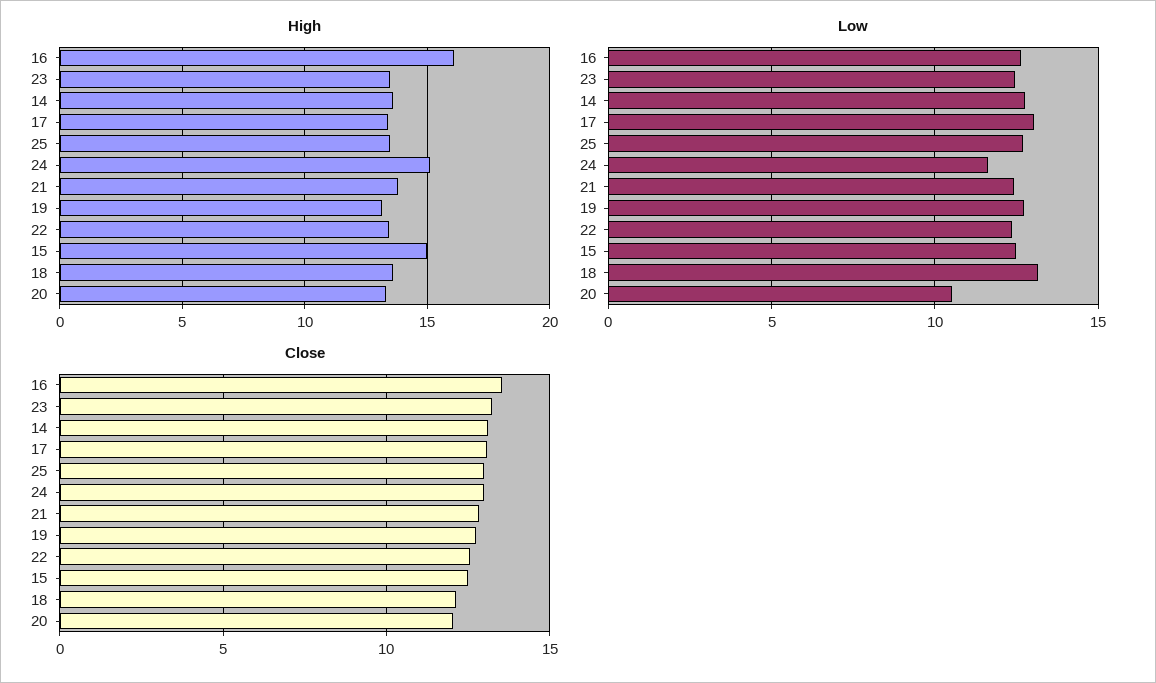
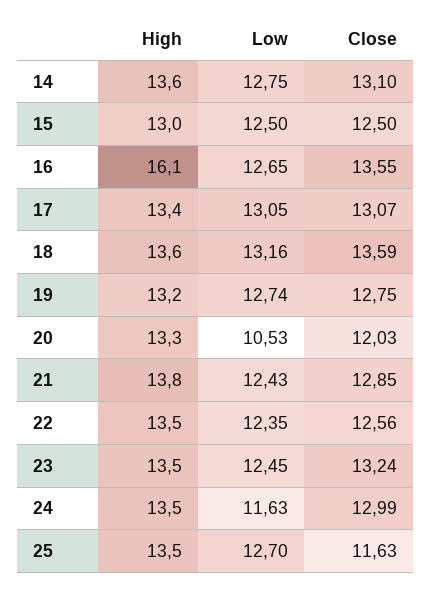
  {
    "High": {
      "16": 16.1,
      "23": 13.5,
      "14": 13.6,
      "17": 13.4,
      "25": 13.5,
-     "24": 15,
+     "24": 13.5,
      "21": 13.8,
      "19": 13.2,
      "22": 13.5,
-     "15": 15,
+     "15": 13,
      "18": 13.6,
      "20": 13.3
    },
    "Low": {
      "16": 12.65,
      "23": 12.45,
      "14": 12.75,
      "17": 13.05,
      "25": 12.7,
      "24": 11.63,
      "21": 12.43,
      "19": 12.74,
      "22": 12.35,
      "15": 12.5,
      "18": 13.16,
      "20": 10.53
    },
    "Close": {
      "16": 13.55,
      "23": 13.24,
      "14": 13.1,
      "17": 13.07,
-     "25": 13,
+     "25": 11.63,
      "24": 12.99,
      "21": 12.85,
      "19": 12.75,
      "22": 12.56,
      "15": 12.5,
-     "18": 12,
+     "18": 13.59,
      "20": 12.03
    }
  }

